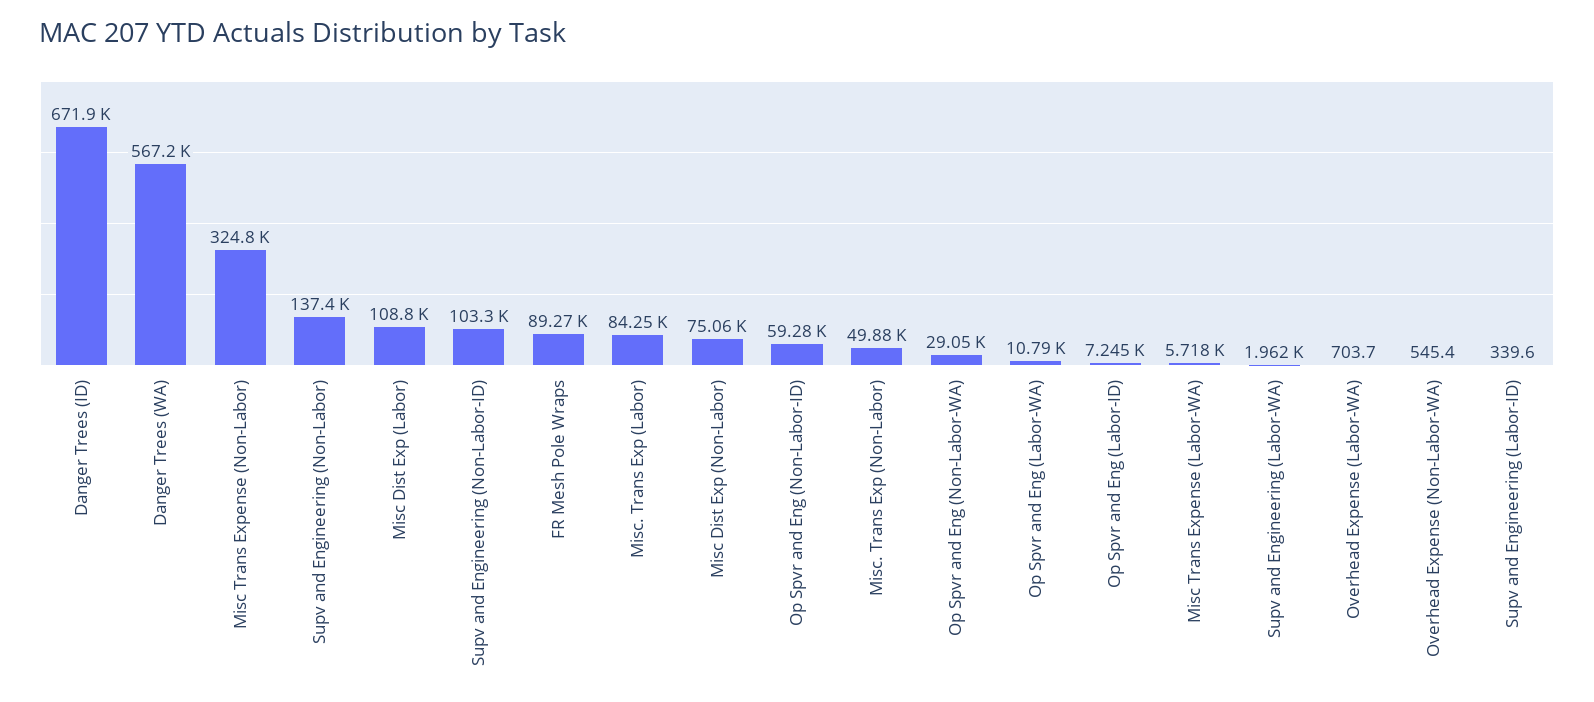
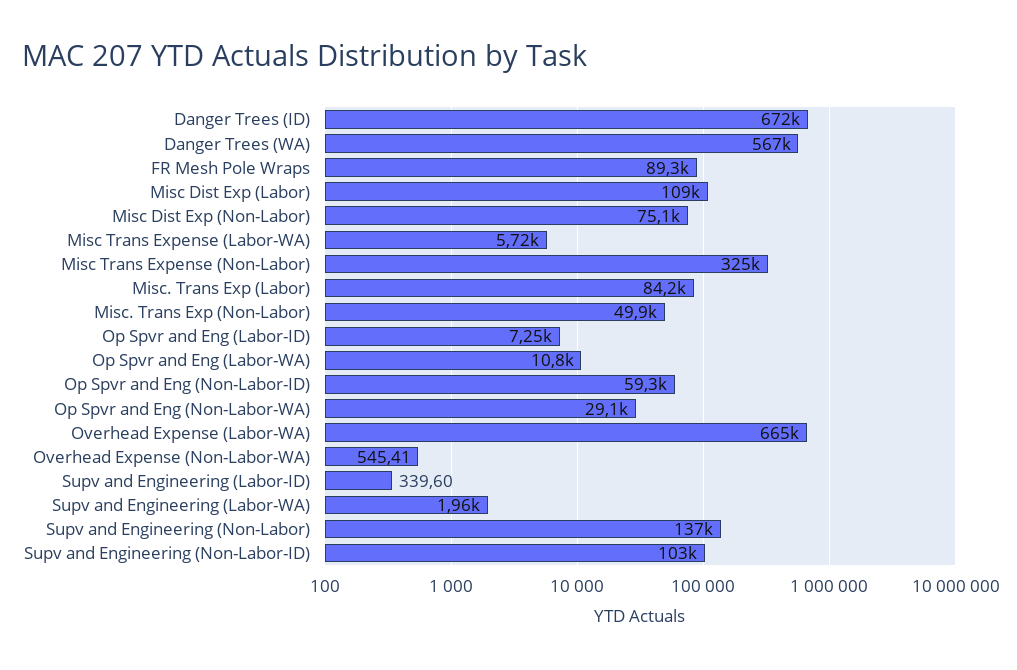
  {
    "Danger Trees (ID)": 671900,
    "Danger Trees (WA)": 567200,
    "Misc Trans Expense (Non-Labor)": 324800,
    "Supv and Engineering (Non-Labor)": 137400,
    "Misc Dist Exp (Labor)": 108800,
    "Supv and Engineering (Non-Labor-ID)": 103300,
    "FR Mesh Pole Wraps": 89270,
    "Misc. Trans Exp (Labor)": 84250,
    "Misc Dist Exp (Non-Labor)": 75060,
    "Op Spvr and Eng (Non-Labor-ID)": 59280,
    "Misc. Trans Exp (Non-Labor)": 49880,
    "Op Spvr and Eng (Non-Labor-WA)": 29050,
    "Op Spvr and Eng (Labor-WA)": 10790,
    "Op Spvr and Eng (Labor-ID)": 7245,
    "Misc Trans Expense (Labor-WA)": 5718,
    "Supv and Engineering (Labor-WA)": 1962,
-   "Overhead Expense (Labor-WA)": 703.7,
+   "Overhead Expense (Labor-WA)": 665000,
    "Overhead Expense (Non-Labor-WA)": 545.41,
    "Supv and Engineering (Labor-ID)": 339.6
  }

